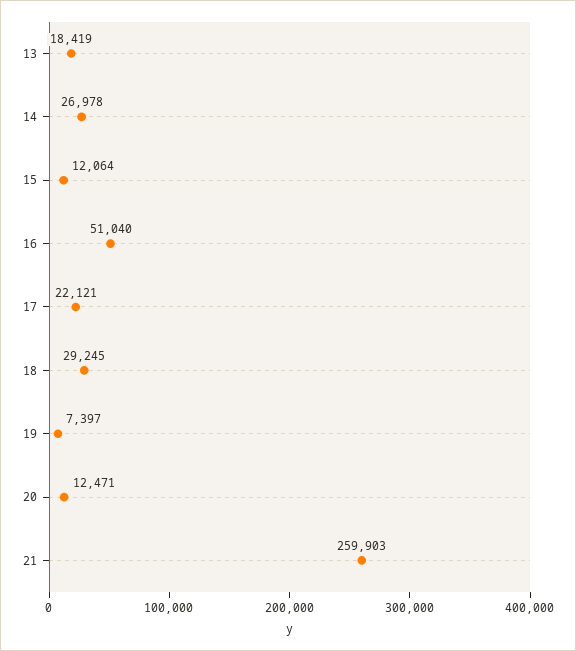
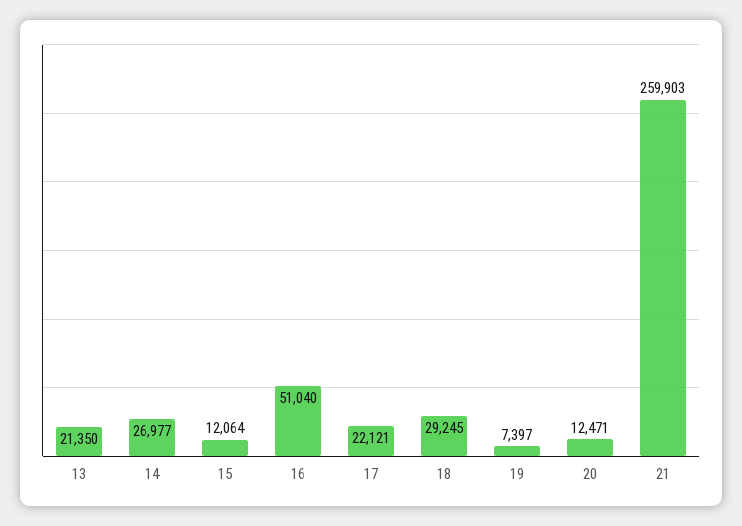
  {
-   "13": 18419,
+   "13": 21350,
-   "14": 26978,
+   "14": 26977,
    "15": 12064,
    "16": 51040,
    "17": 22121,
    "18": 29245,
    "19": 7397,
    "20": 12471,
    "21": 259903
  }

